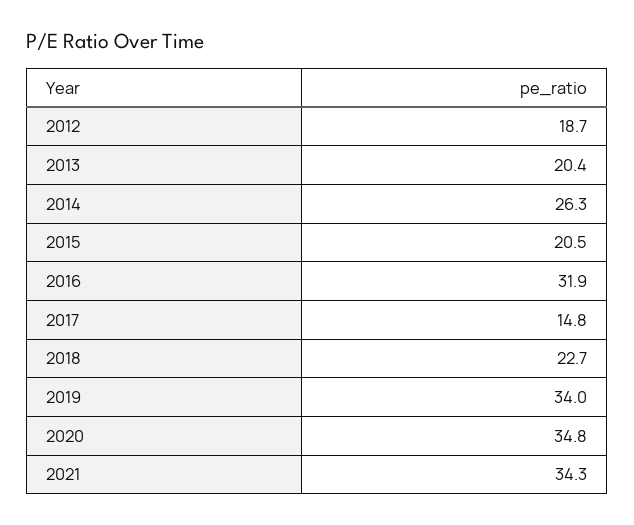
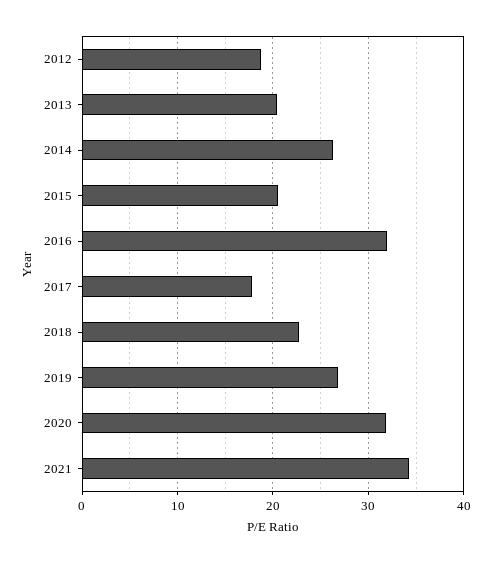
  {
    "2012": 18.7,
    "2013": 20.4,
    "2014": 26.3,
    "2015": 20.5,
    "2016": 31.9,
-   "2017": 14.8,
+   "2017": 18,
    "2018": 22.7,
-   "2019": 34,
+   "2019": 27,
-   "2020": 34.8,
+   "2020": 32,
    "2021": 34.3
  }

